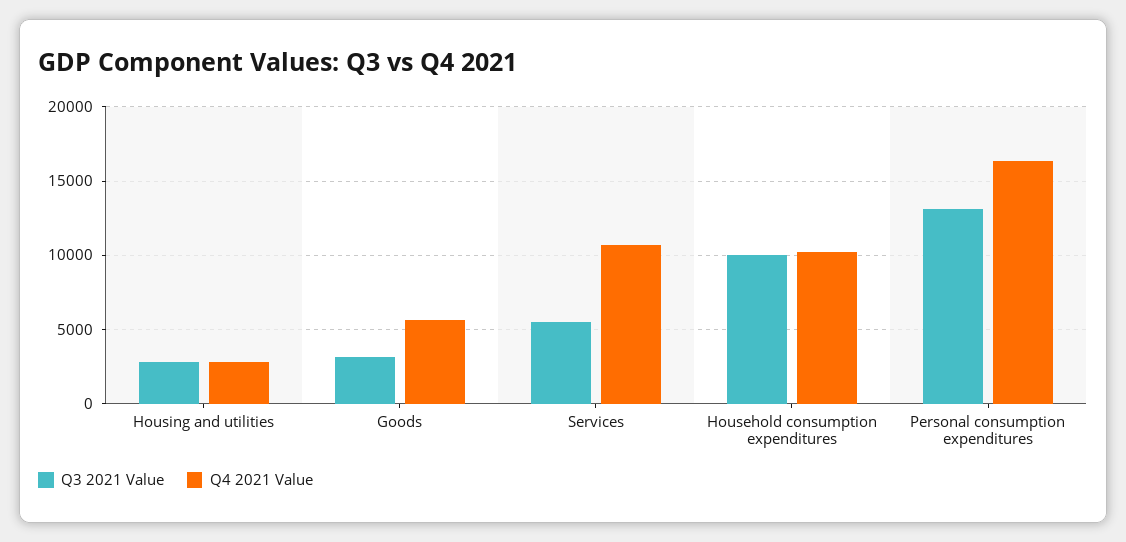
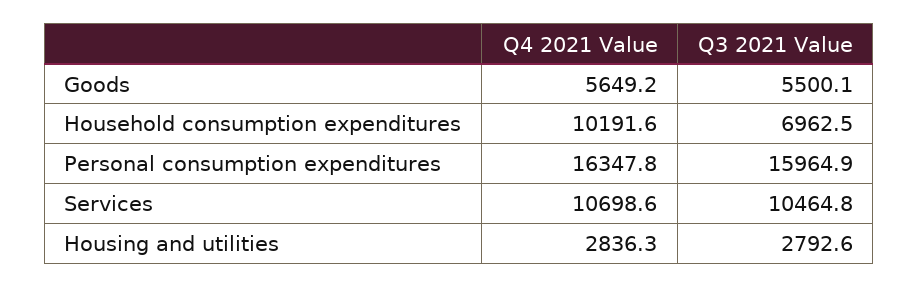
  {
    "Q3 2021 Value": {
      "Housing and utilities": 2792.6,
-     "Goods": 3000,
+     "Goods": 5500.1,
-     "Services": 5500,
+     "Services": 10464.8,
-     "Household consumption expenditures": 10000,
+     "Household consumption expenditures": 6962.5,
-     "Personal consumption expenditures": 13000
+     "Personal consumption expenditures": 15964.9
    },
    "Q4 2021 Value": {
      "Housing and utilities": 2836.3,
      "Goods": 5649.2,
      "Services": 10698.6,
      "Household consumption expenditures": 10191.6,
      "Personal consumption expenditures": 16347.8
    }
  }

